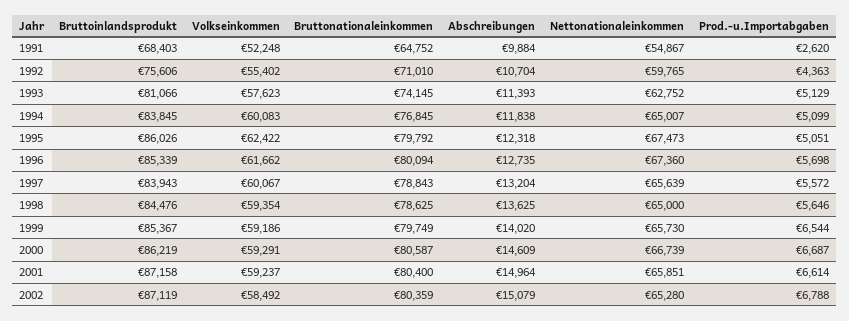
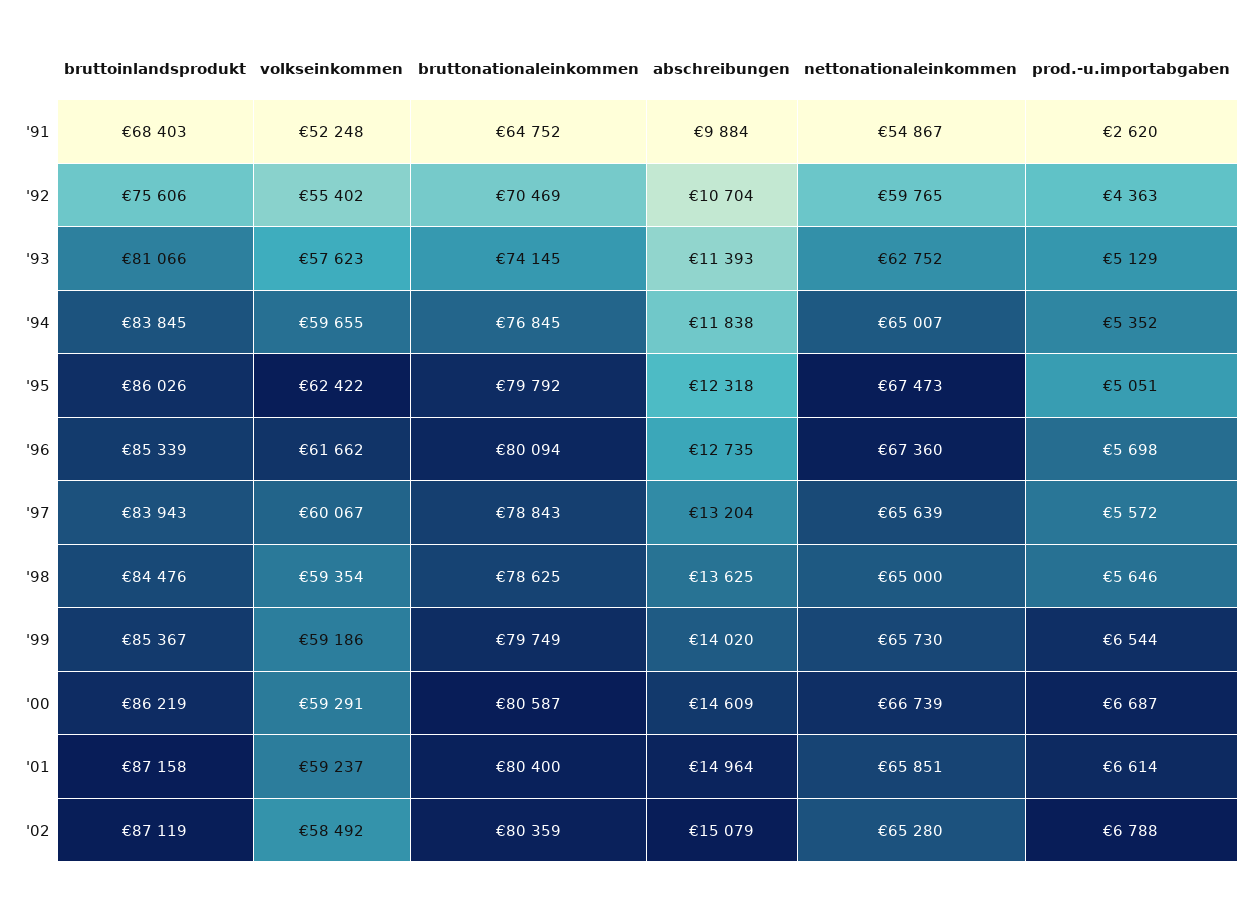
  {
    "Bruttoinlandsprodukt": {
      "1991": 68403,
      "1992": 75606,
      "1993": 81066,
      "1994": 83845,
      "1995": 86026,
      "1996": 85339,
      "1997": 83943,
      "1998": 84476,
      "1999": 85367,
      "2000": 86219,
      "2001": 87158,
      "2002": 87119
    },
    "Volkseinkommen": {
      "1991": 52248,
      "1992": 55402,
      "1993": 57623,
-     "1994": 60083,
+     "1994": 59655,
      "1995": 62422,
      "1996": 61662,
      "1997": 60067,
      "1998": 59354,
      "1999": 59186,
      "2000": 59291,
      "2001": 59237,
      "2002": 58492
    },
    "Bruttonationaleinkommen": {
      "1991": 64752,
-     "1992": 71010,
+     "1992": 70469,
      "1993": 74145,
      "1994": 76845,
      "1995": 79792,
      "1996": 80094,
      "1997": 78843,
      "1998": 78625,
      "1999": 79749,
      "2000": 80587,
      "2001": 80400,
      "2002": 80359
    },
    "Abschreibungen": {
      "1991": 9884,
      "1992": 10704,
      "1993": 11393,
      "1994": 11838,
      "1995": 12318,
      "1996": 12735,
      "1997": 13204,
      "1998": 13625,
      "1999": 14020,
      "2000": 14609,
      "2001": 14964,
      "2002": 15079
    },
    "Nettonationaleinkommen": {
      "1991": 54867,
      "1992": 59765,
      "1993": 62752,
      "1994": 65007,
      "1995": 67473,
      "1996": 67360,
      "1997": 65639,
      "1998": 65000,
      "1999": 65730,
      "2000": 66739,
      "2001": 65851,
      "2002": 65280
    },
    "Prod.-u.Importabgaben": {
      "1991": 2620,
      "1992": 4363,
      "1993": 5129,
-     "1994": 5099,
+     "1994": 5352,
      "1995": 5051,
      "1996": 5698,
      "1997": 5572,
      "1998": 5646,
      "1999": 6544,
      "2000": 6687,
      "2001": 6614,
      "2002": 6788
    }
  }

